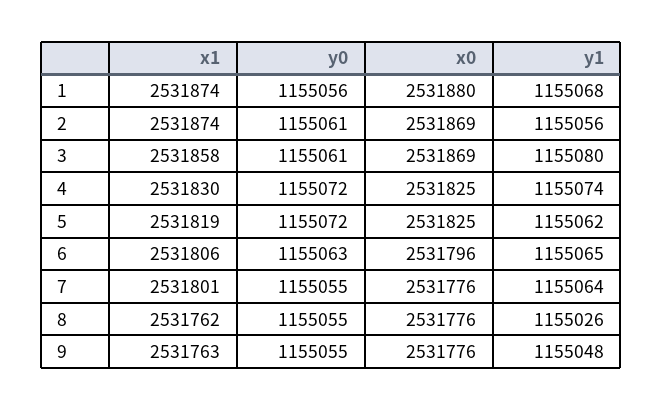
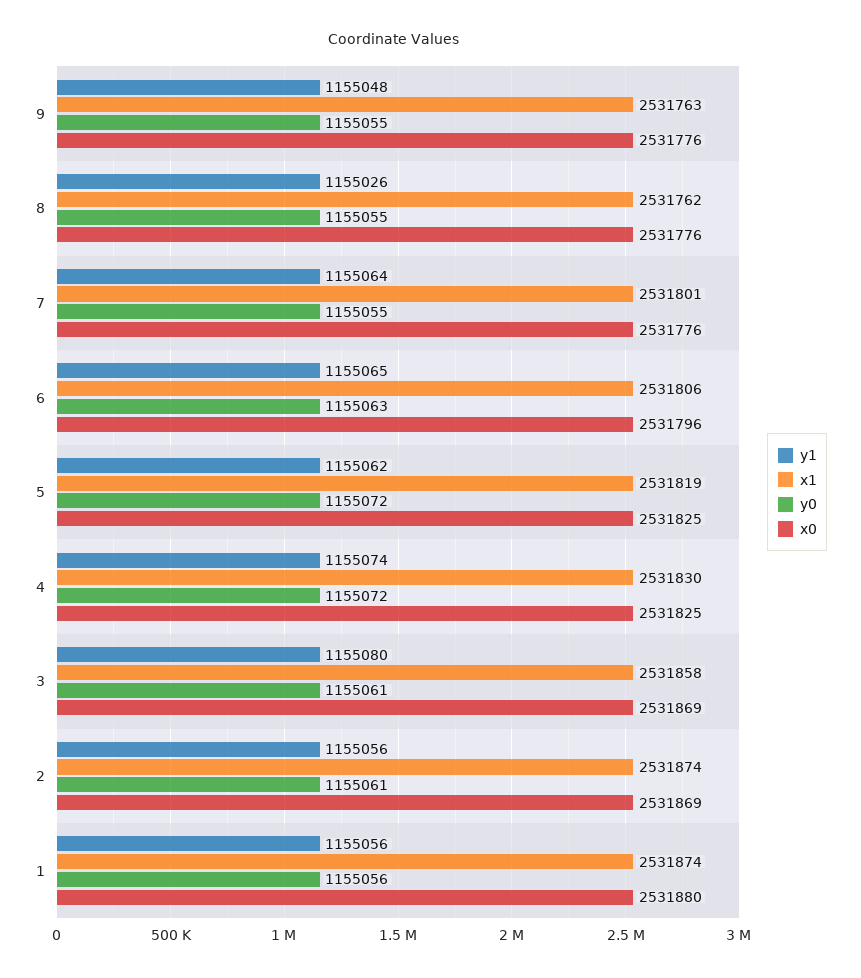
  {
    "x1": {
      "1": 2531874,
      "2": 2531874,
      "3": 2531858,
      "4": 2531830,
      "5": 2531819,
      "6": 2531806,
      "7": 2531801,
      "8": 2531762,
      "9": 2531763
    },
    "y0": {
      "1": 1155056,
      "2": 1155061,
      "3": 1155061,
      "4": 1155072,
      "5": 1155072,
      "6": 1155063,
      "7": 1155055,
      "8": 1155055,
      "9": 1155055
    },
    "x0": {
      "1": 2531880,
      "2": 2531869,
      "3": 2531869,
      "4": 2531825,
      "5": 2531825,
      "6": 2531796,
      "7": 2531776,
      "8": 2531776,
      "9": 2531776
    },
    "y1": {
-     "1": 1155068,
+     "1": 1155056,
      "2": 1155056,
      "3": 1155080,
      "4": 1155074,
      "5": 1155062,
      "6": 1155065,
      "7": 1155064,
      "8": 1155026,
      "9": 1155048
    }
  }

